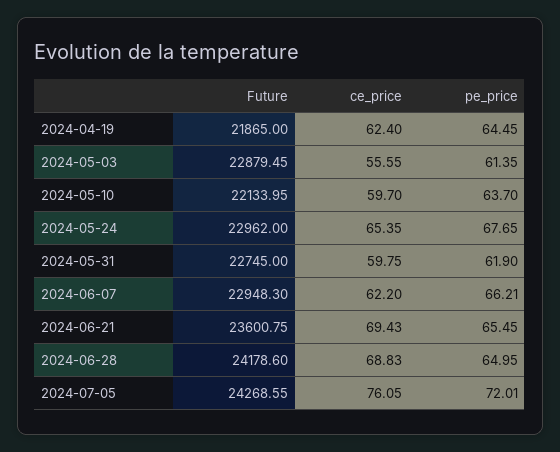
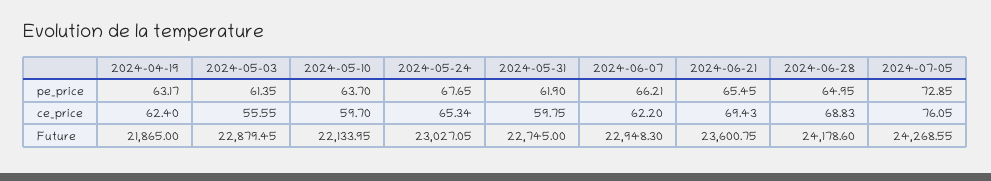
  {
    "Future": {
      "2024-04-19": 21865,
      "2024-05-03": 22879.45,
      "2024-05-10": 22133.95,
-     "2024-05-24": 22962,
+     "2024-05-24": 23027.05,
      "2024-05-31": 22745,
      "2024-06-07": 22948.3,
      "2024-06-21": 23600.75,
      "2024-06-28": 24178.6,
      "2024-07-05": 24268.55
    },
    "ce_price": {
      "2024-04-19": 62.4,
      "2024-05-03": 55.55,
      "2024-05-10": 59.7,
-     "2024-05-24": 65.35,
+     "2024-05-24": 65.34,
      "2024-05-31": 59.75,
      "2024-06-07": 62.2,
      "2024-06-21": 69.43,
      "2024-06-28": 68.83,
      "2024-07-05": 76.05
    },
    "pe_price": {
-     "2024-04-19": 64.45,
+     "2024-04-19": 63.17,
      "2024-05-03": 61.35,
      "2024-05-10": 63.7,
      "2024-05-24": 67.65,
      "2024-05-31": 61.9,
      "2024-06-07": 66.21,
      "2024-06-21": 65.45,
      "2024-06-28": 64.95,
-     "2024-07-05": 72.01
+     "2024-07-05": 72.85
    }
  }

